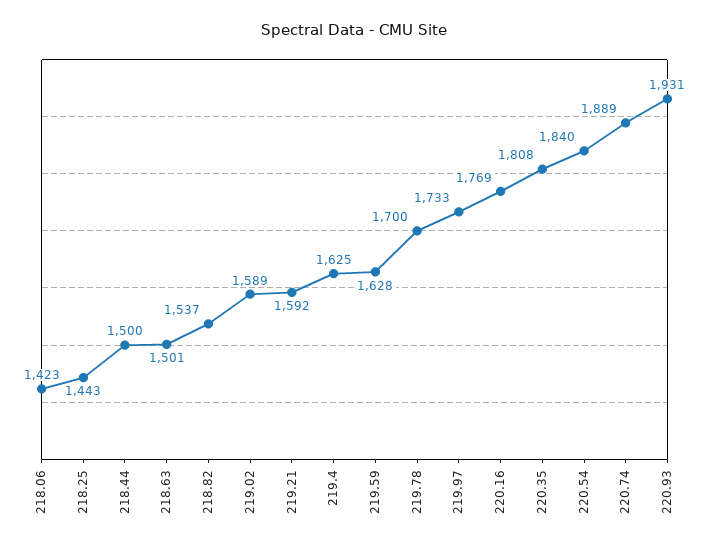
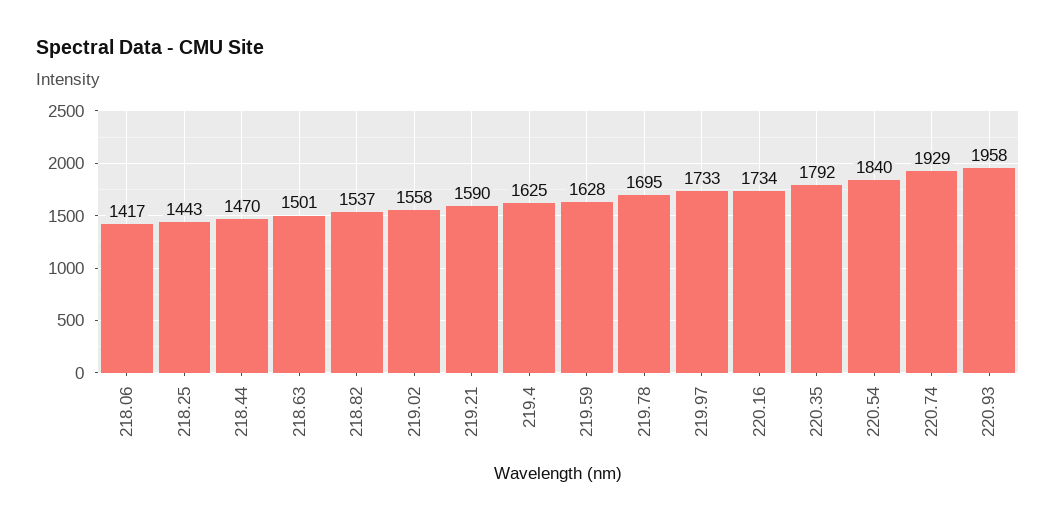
  {
-   "218.06": 1423,
+   "218.06": 1417,
    "218.25": 1443,
-   "218.44": 1500,
+   "218.44": 1470,
    "218.63": 1501,
    "218.82": 1537,
-   "219.02": 1589,
+   "219.02": 1558,
-   "219.21": 1592,
+   "219.21": 1590,
    "219.4": 1625,
    "219.59": 1628,
-   "219.78": 1700,
+   "219.78": 1695,
    "219.97": 1733,
-   "220.16": 1769,
+   "220.16": 1734,
-   "220.35": 1808,
+   "220.35": 1792,
    "220.54": 1840,
-   "220.74": 1889,
+   "220.74": 1929,
-   "220.93": 1931
+   "220.93": 1958
  }

